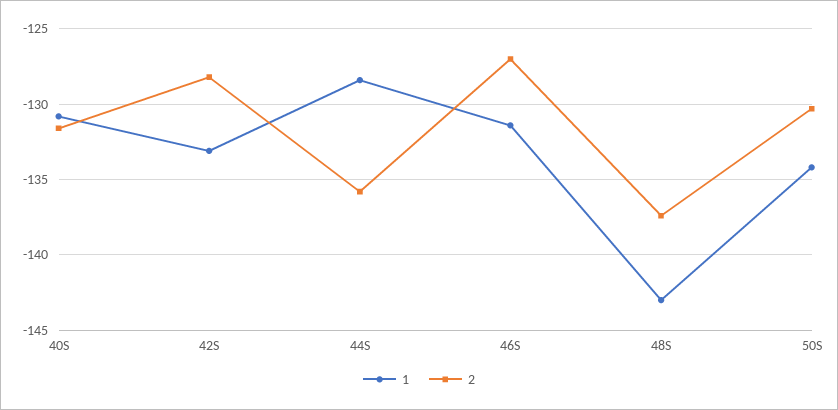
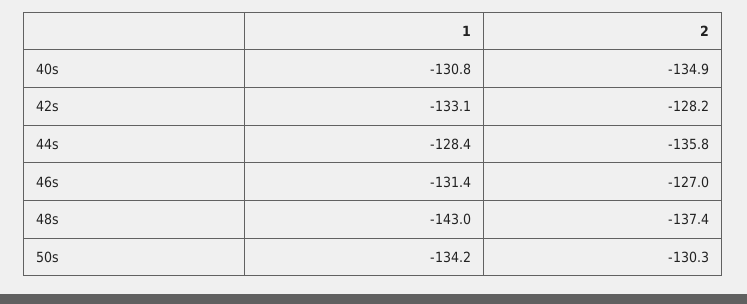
  {
    "1": {
      "40S": -130.8,
      "42S": -133.1,
      "44S": -128.4,
      "46S": -131.4,
      "48S": -143,
      "50S": -134.2
    },
    "2": {
-     "40S": -131.5,
+     "40S": -134.9,
      "42S": -128.2,
      "44S": -135.8,
      "46S": -127,
      "48S": -137.4,
      "50S": -130.3
    }
  }

